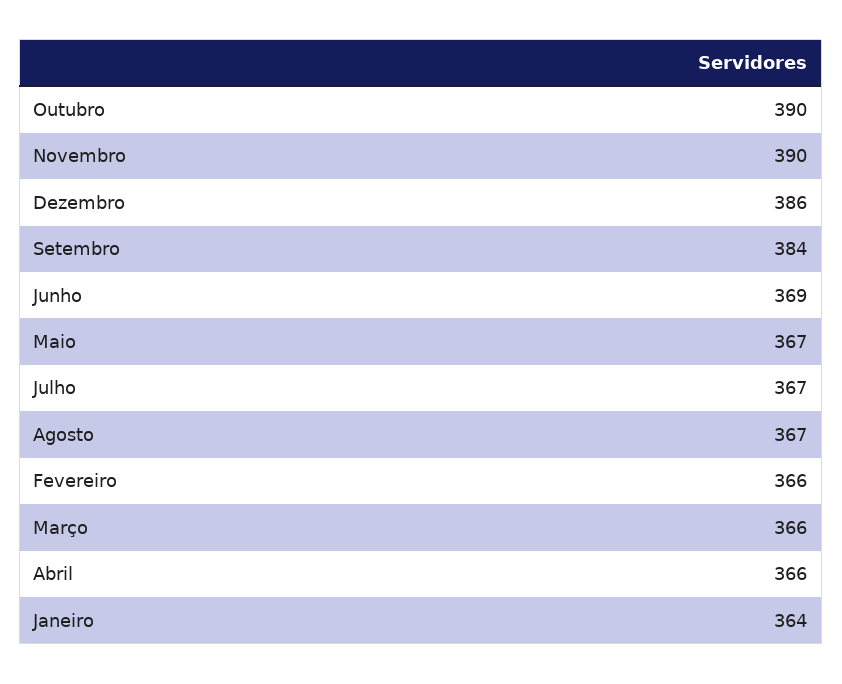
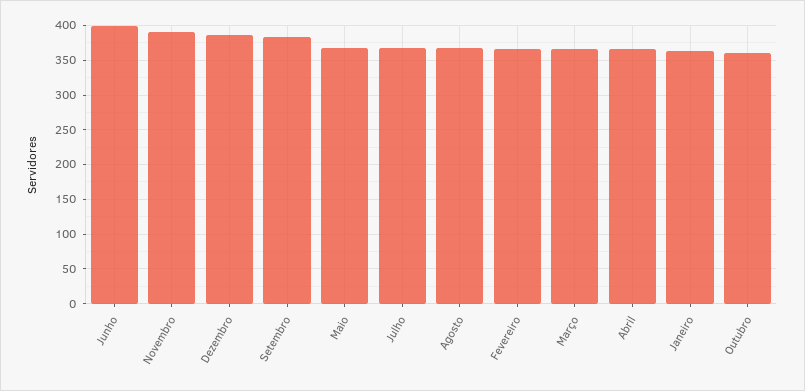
  {
-   "Outubro": 390,
+   "Outubro": 360,
    "Novembro": 390,
    "Dezembro": 386,
    "Setembro": 384,
-   "Junho": 369,
+   "Junho": 400,
    "Maio": 367,
    "Julho": 367,
    "Agosto": 367,
    "Fevereiro": 366,
    "Março": 366,
    "Abril": 366,
    "Janeiro": 364
  }

